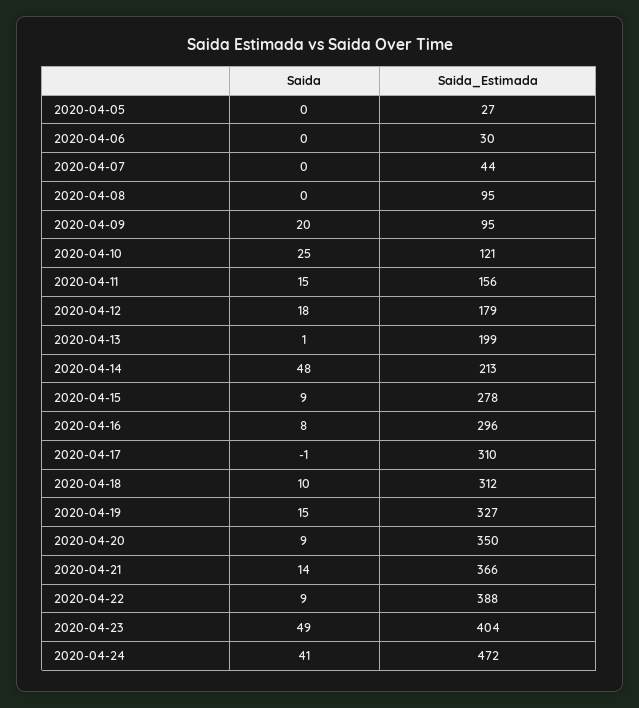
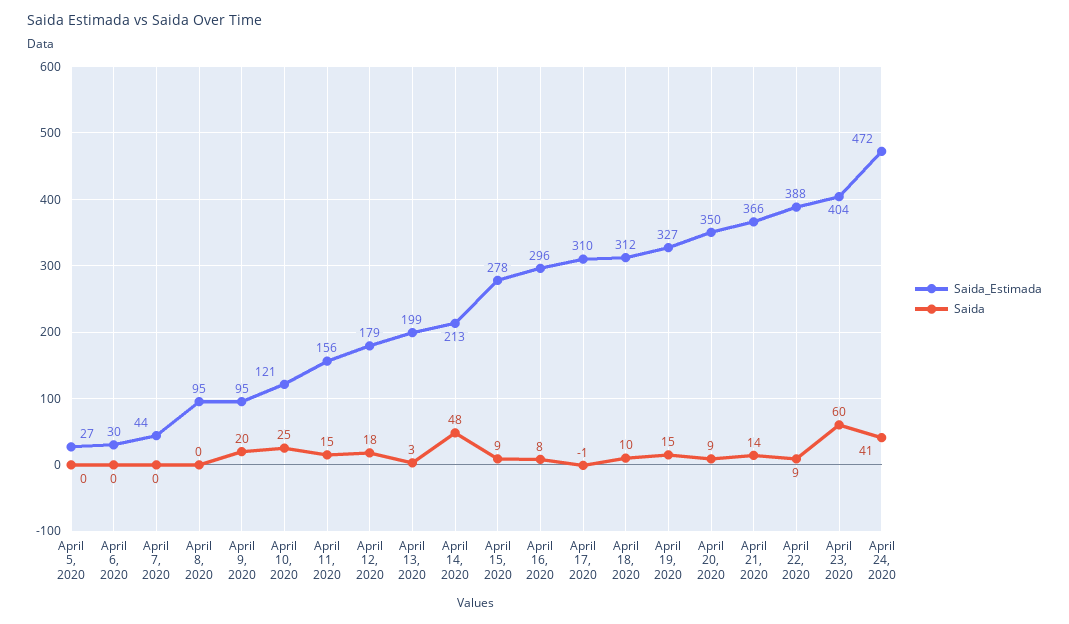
  {
    "Saida": {
      "2020-04-05": 0,
      "2020-04-06": 0,
      "2020-04-07": 0,
      "2020-04-08": 0,
      "2020-04-09": 20,
      "2020-04-10": 25,
      "2020-04-11": 15,
      "2020-04-12": 18,
-     "2020-04-13": 1,
+     "2020-04-13": 3,
      "2020-04-14": 48,
      "2020-04-15": 9,
      "2020-04-16": 8,
      "2020-04-17": -1,
      "2020-04-18": 10,
      "2020-04-19": 15,
      "2020-04-20": 9,
      "2020-04-21": 14,
      "2020-04-22": 9,
-     "2020-04-23": 49,
+     "2020-04-23": 60,
      "2020-04-24": 41
    },
    "Saida_Estimada": {
      "2020-04-05": 27,
      "2020-04-06": 30,
      "2020-04-07": 44,
      "2020-04-08": 95,
      "2020-04-09": 95,
      "2020-04-10": 121,
      "2020-04-11": 156,
      "2020-04-12": 179,
      "2020-04-13": 199,
      "2020-04-14": 213,
      "2020-04-15": 278,
      "2020-04-16": 296,
      "2020-04-17": 310,
      "2020-04-18": 312,
      "2020-04-19": 327,
      "2020-04-20": 350,
      "2020-04-21": 366,
      "2020-04-22": 388,
      "2020-04-23": 404,
      "2020-04-24": 472
    }
  }

